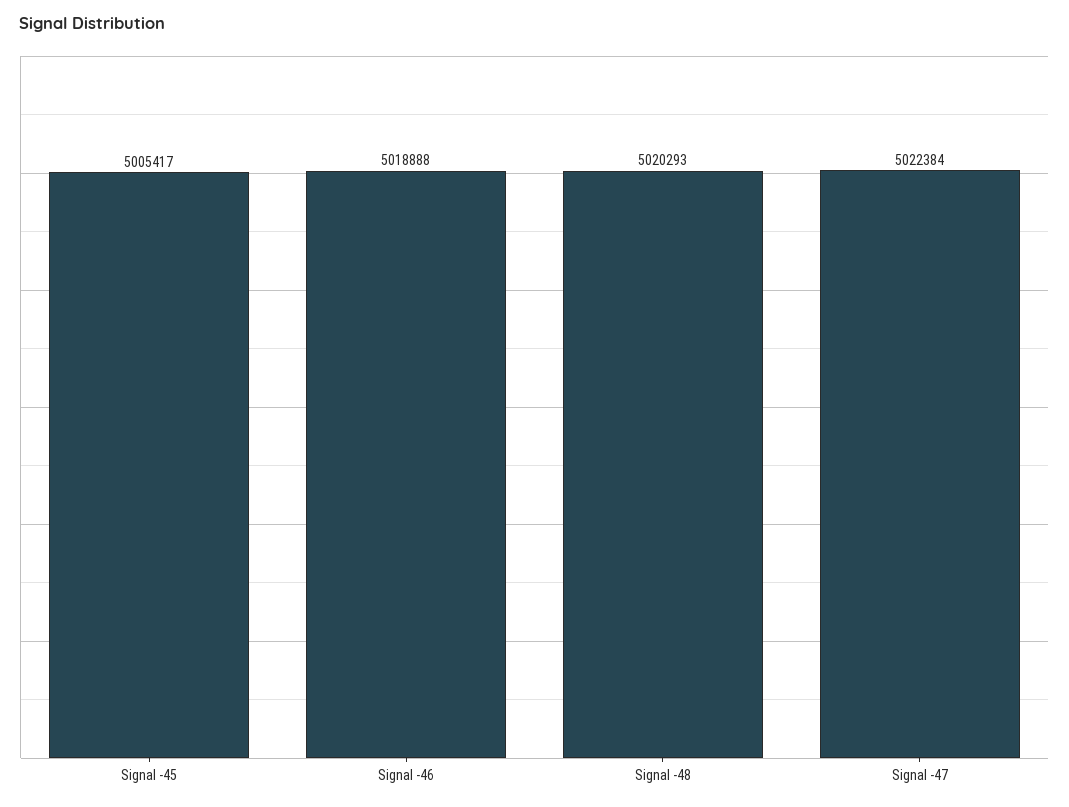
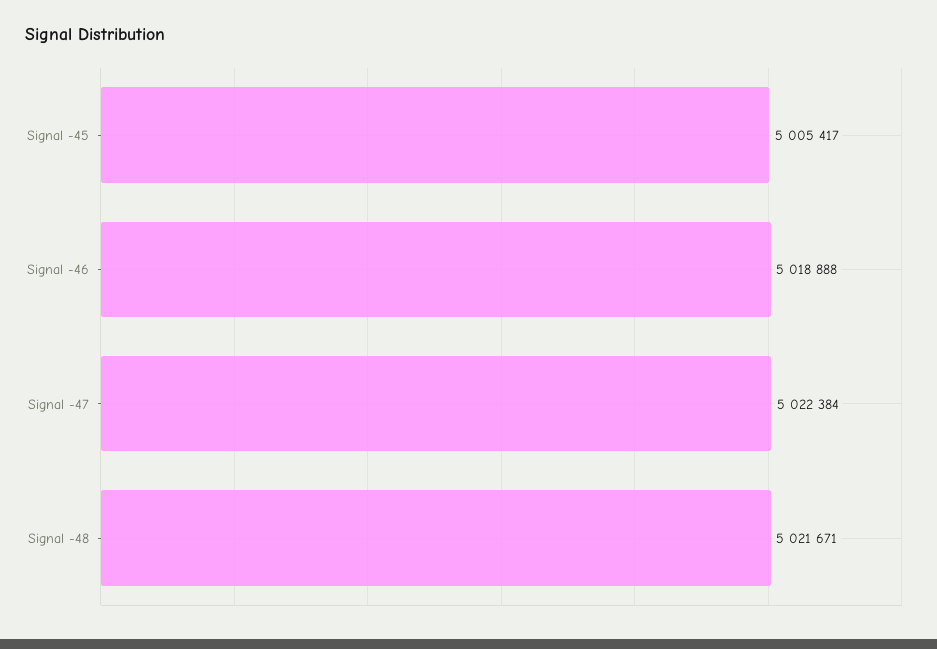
  {
    "Signal -45": 5005417,
    "Signal -46": 5018888,
-   "Signal -48": 5020293,
+   "Signal -48": 5021671,
    "Signal -47": 5022384
  }

